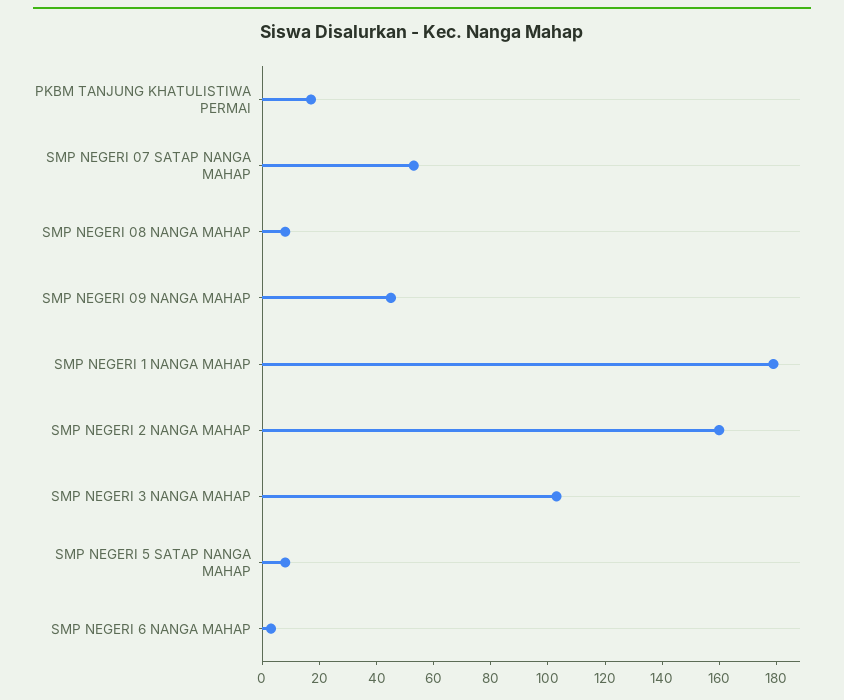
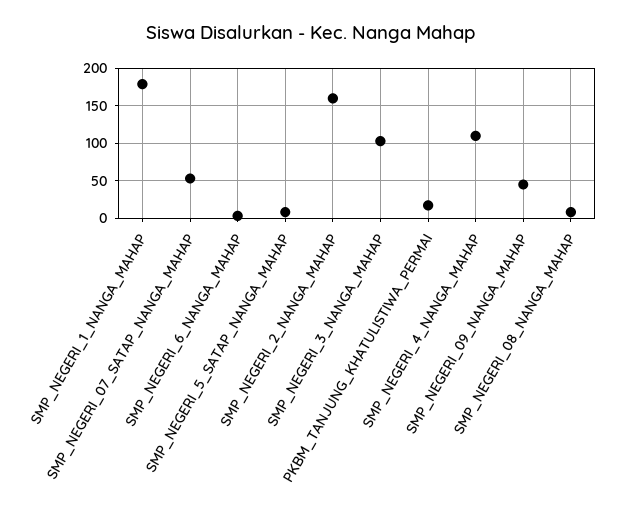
  {
    "PKBM TANJUNG KHATULISTIWA PERMAI": 15,
    "SMP NEGERI 07 SATAP NANGA MAHAP": 55,
    "SMP NEGERI 08 NANGA MAHAP": 10,
    "SMP NEGERI 09 NANGA MAHAP": 45,
    "SMP NEGERI 1 NANGA MAHAP": 180,
    "SMP NEGERI 2 NANGA MAHAP": 160,
    "SMP NEGERI 3 NANGA MAHAP": 105,
    "SMP NEGERI 5 SATAP NANGA MAHAP": 10,
-   "SMP NEGERI 6 NANGA MAHAP": 5
+   "SMP NEGERI 6 NANGA MAHAP": 5,
+   "SMP_NEGERI_4_NANGA_MAHAP": 110
  }

